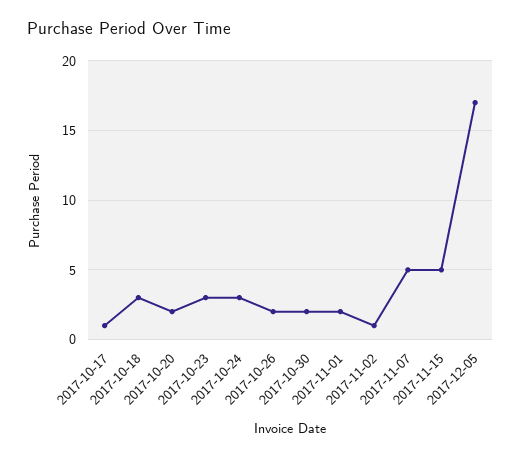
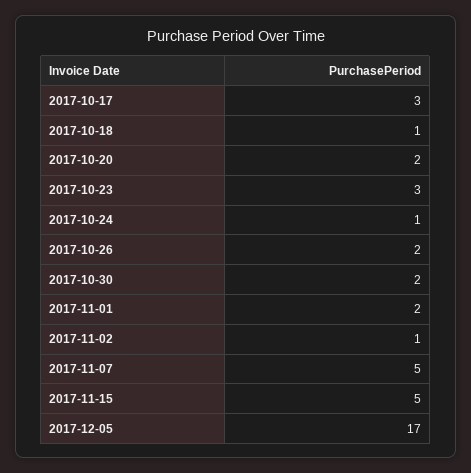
  {
-   "2017-10-17": 1,
+   "2017-10-17": 3,
-   "2017-10-18": 3,
+   "2017-10-18": 1,
    "2017-10-20": 2,
    "2017-10-23": 3,
-   "2017-10-24": 3,
+   "2017-10-24": 1,
    "2017-10-26": 2,
    "2017-10-30": 2,
    "2017-11-01": 2,
    "2017-11-02": 1,
    "2017-11-07": 5,
    "2017-11-15": 5,
    "2017-12-05": 17
  }

